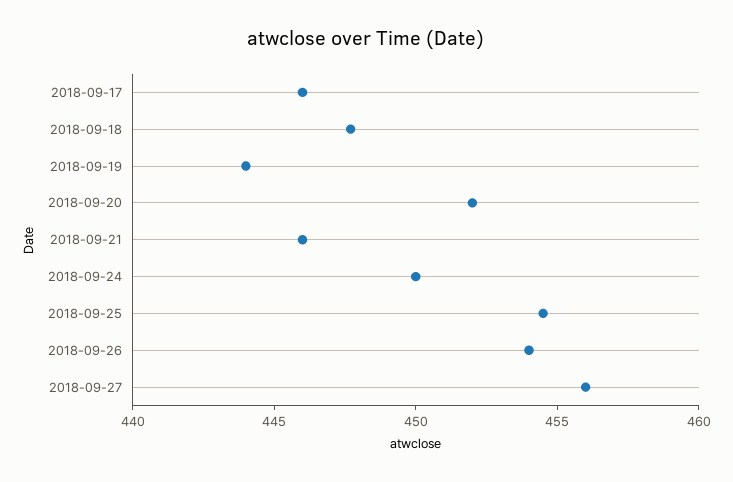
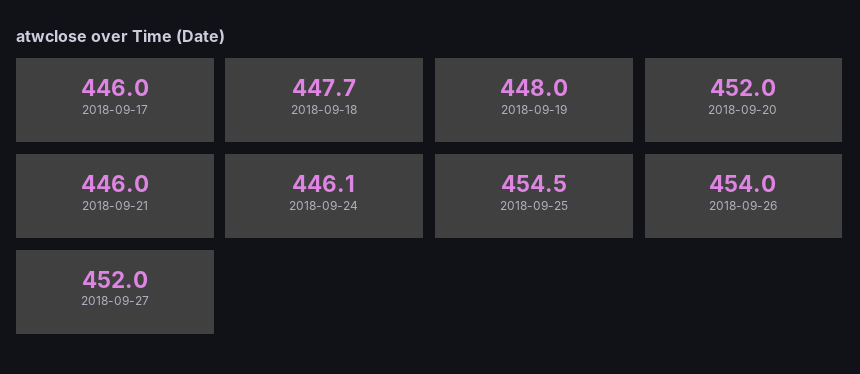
  {
    "2018-09-17": 446,
    "2018-09-18": 447.7,
-   "2018-09-19": 444,
+   "2018-09-19": 448,
    "2018-09-20": 452,
    "2018-09-21": 446,
-   "2018-09-24": 450,
+   "2018-09-24": 446.1,
    "2018-09-25": 454.5,
    "2018-09-26": 454,
-   "2018-09-27": 456
+   "2018-09-27": 452
  }

